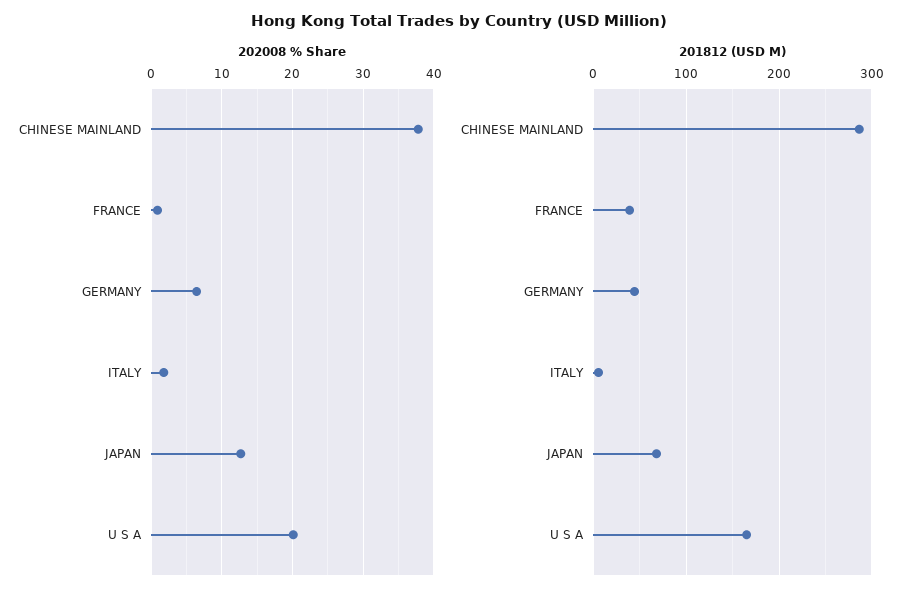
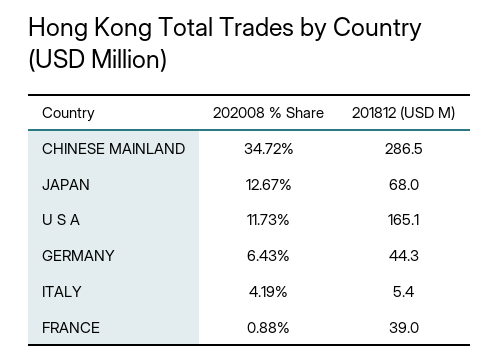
  {
    "202008 % Share": {
-     "CHINESE MAINLAND": 38,
+     "CHINESE MAINLAND": 34.72,
      "FRANCE": 0.88,
      "GERMANY": 6.43,
-     "ITALY": 2,
+     "ITALY": 4.19,
      "JAPAN": 12.67,
-     "U S A": 20
+     "U S A": 11.73
    },
    "201812 (USD M)": {
      "CHINESE MAINLAND": 286.5,
      "FRANCE": 39,
      "GERMANY": 44.3,
      "ITALY": 5.4,
      "JAPAN": 68,
      "U S A": 165.1
    }
  }

